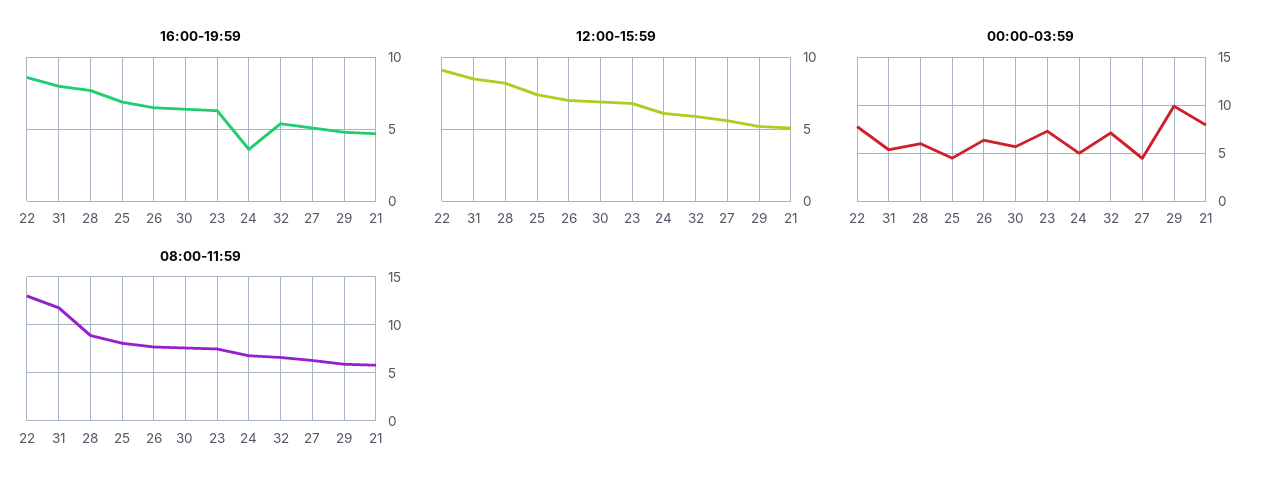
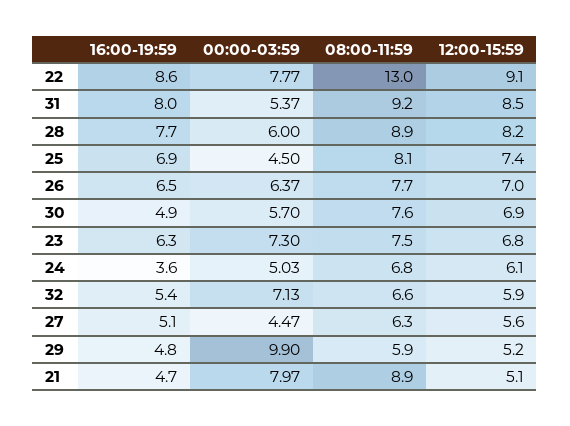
  {
    "16:00-19:59": {
      "22": 8.6,
      "31": 8,
      "28": 7.7,
      "25": 6.9,
      "26": 6.5,
-     "30": 6.5,
+     "30": 4.9,
      "23": 6.3,
      "24": 3.6,
      "32": 5.4,
      "27": 5.1,
      "29": 4.8,
      "21": 4.7
    },
    "12:00-15:59": {
      "22": 9.1,
      "31": 8.5,
      "28": 8.2,
      "25": 7.4,
      "26": 7,
      "30": 6.9,
      "23": 6.8,
      "24": 6.1,
      "32": 5.9,
      "27": 5.6,
      "29": 5.2,
      "21": 5.1
    },
    "00:00-03:59": {
      "22": 7.77,
      "31": 5.37,
      "28": 6,
      "25": 4.5,
      "26": 6.37,
      "30": 5.7,
      "23": 7.3,
      "24": 5.03,
      "32": 7.13,
      "27": 4.47,
      "29": 9.9,
      "21": 7.97
    },
    "08:00-11:59": {
      "22": 13,
-     "31": 12,
+     "31": 9.2,
      "28": 8.9,
      "25": 8.1,
      "26": 7.7,
      "30": 7.6,
      "23": 7.5,
      "24": 6.8,
      "32": 6.6,
      "27": 6.3,
      "29": 5.9,
-     "21": 6
+     "21": 8.9
    }
  }

